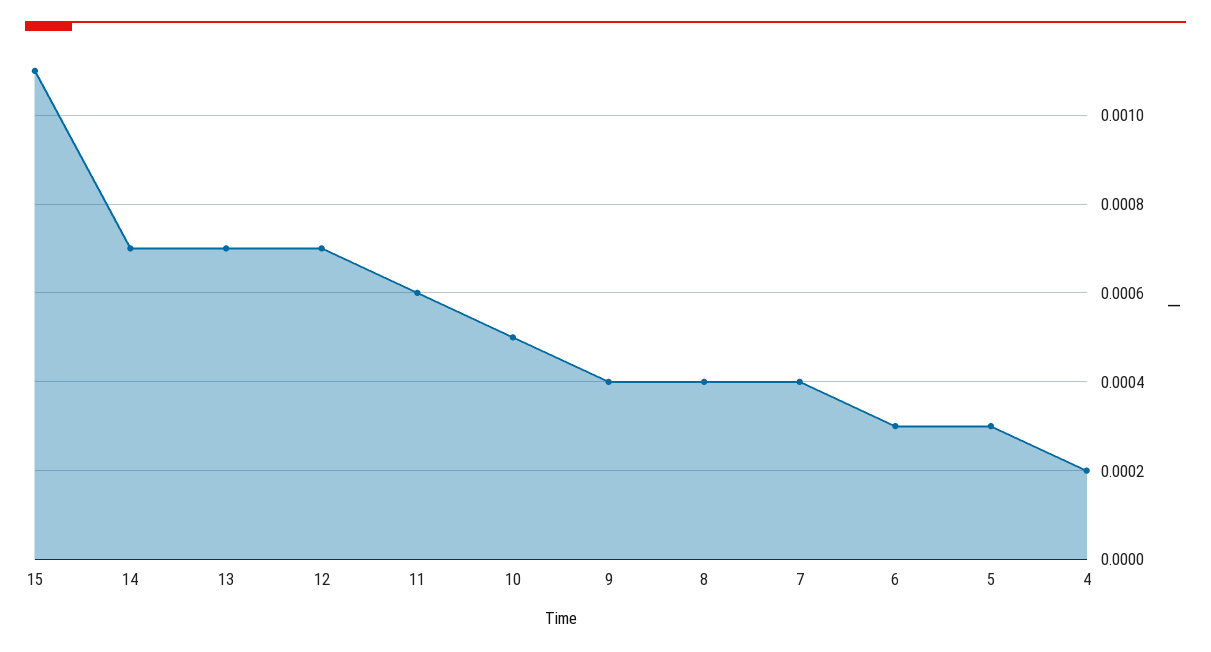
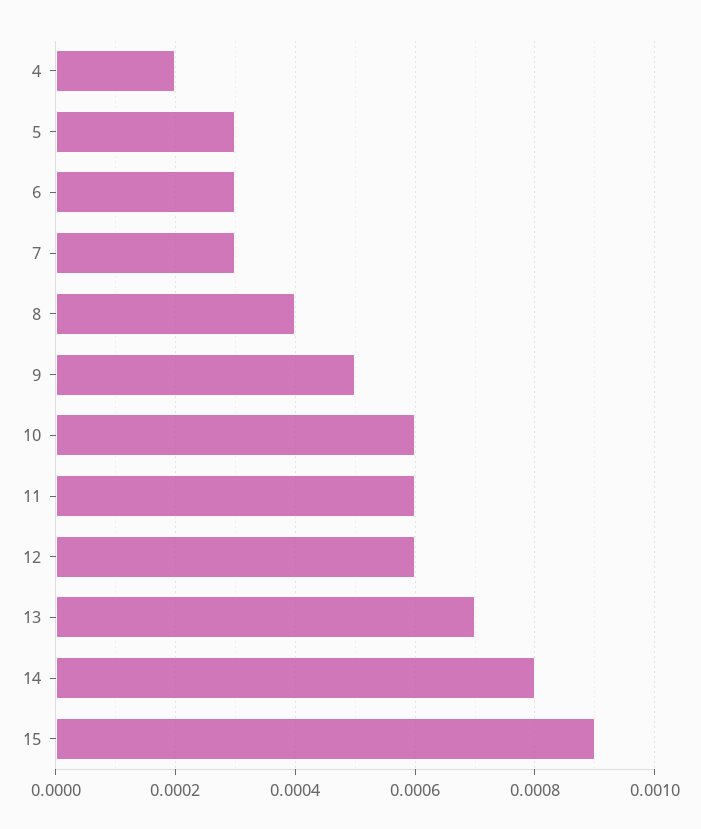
  {
-   "15": 0.0011,
+   "15": 0.0009,
-   "14": 0.0007,
+   "14": 0.0008,
    "13": 0.0007,
-   "12": 0.0007,
+   "12": 0.0006,
    "11": 0.0006,
-   "10": 0.0005,
+   "10": 0.0006,
-   "9": 0.0004,
+   "9": 0.0005,
    "8": 0.0004,
-   "7": 0.0004,
+   "7": 0.0003,
    "6": 0.0003,
    "5": 0.0003,
    "4": 0.0002
  }

